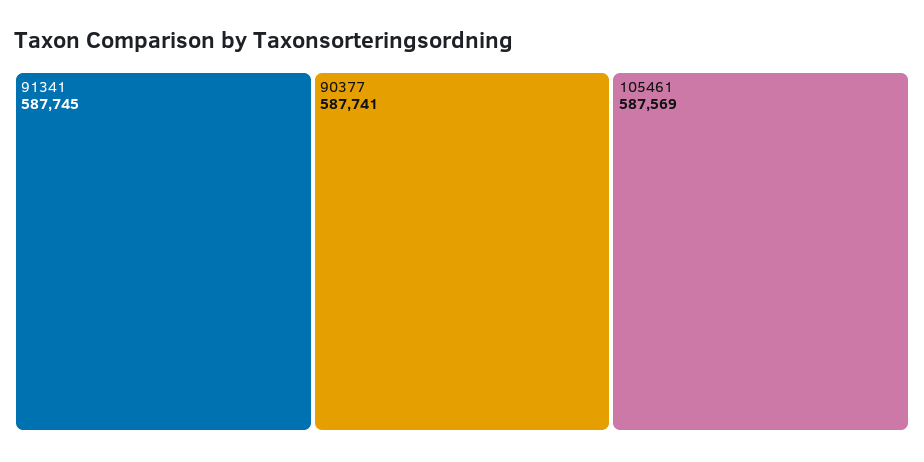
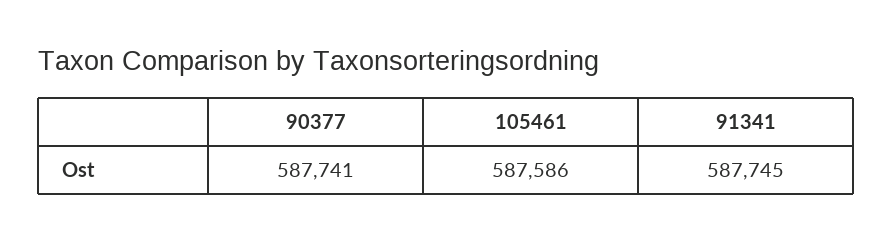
  {
    "91341": 587745,
    "90377": 587741,
-   "105461": 587569
+   "105461": 587586
  }

